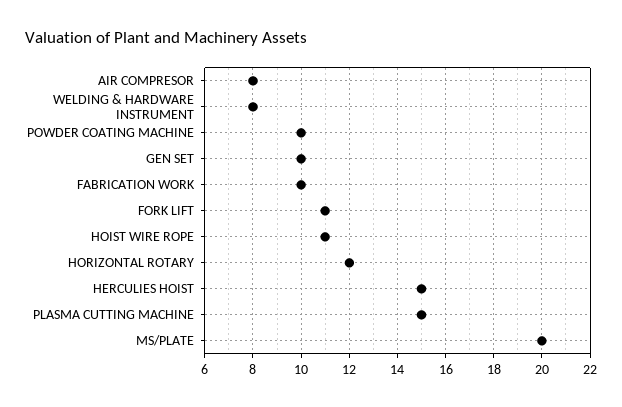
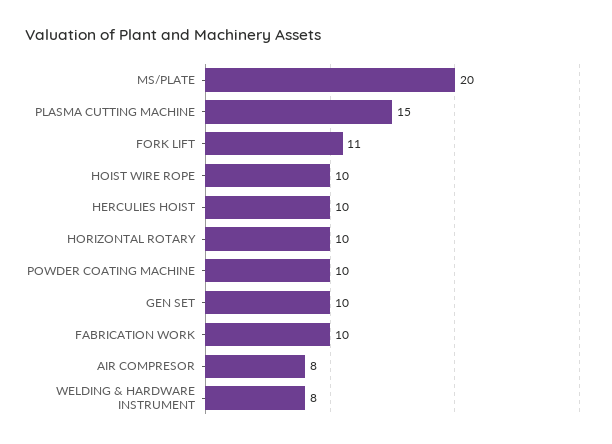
  {
    "AIR COMPRESOR": 8,
    "WELDING & HARDWARE INSTRUMENT": 8,
    "POWDER COATING MACHINE": 10,
    "GEN SET": 10,
    "FABRICATION WORK": 10,
    "FORK LIFT": 11,
-   "HOIST WIRE ROPE": 11,
+   "HOIST WIRE ROPE": 10,
-   "HORIZONTAL ROTARY": 12,
+   "HORIZONTAL ROTARY": 10,
-   "HERCULIES HOIST": 15,
+   "HERCULIES HOIST": 10,
    "PLASMA CUTTING MACHINE": 15,
    "MS/PLATE": 20
  }

